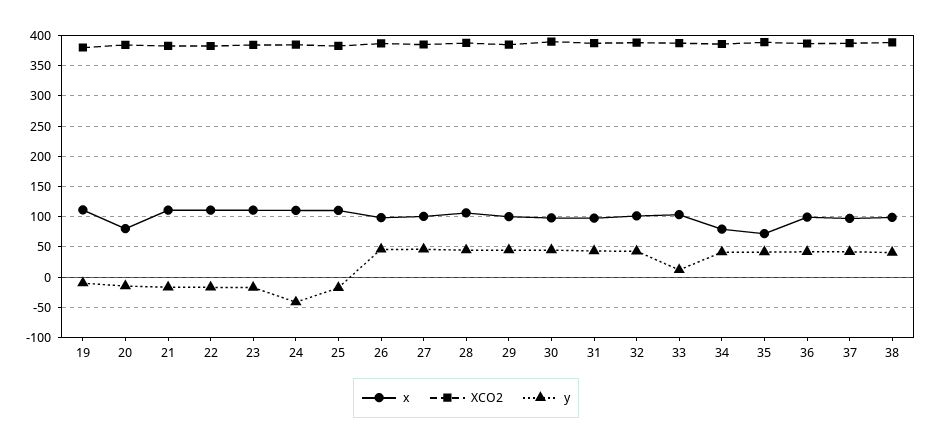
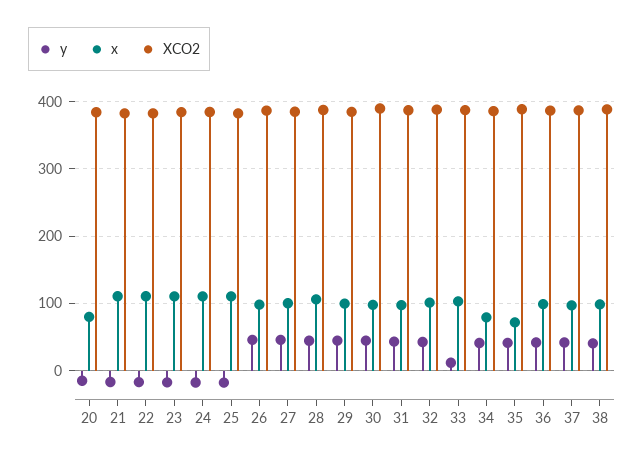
  {
    "x": {
-     "19": 110,
      "20": 80,
      "21": 110,
      "22": 110,
      "23": 110,
      "24": 110,
      "25": 110,
      "26": 100,
      "27": 100,
      "28": 110,
      "29": 100,
      "30": 100,
      "31": 100,
      "32": 100,
      "33": 100,
      "34": 80,
      "35": 70,
      "36": 100,
      "37": 100,
      "38": 100
    },
    "XCO2": {
-     "19": 380,
      "20": 380,
      "21": 380,
      "22": 380,
      "23": 380,
      "24": 380,
      "25": 380,
      "26": 390,
      "27": 380,
      "28": 390,
      "29": 380,
      "30": 390,
      "31": 390,
      "32": 390,
      "33": 390,
      "34": 390,
      "35": 390,
      "36": 390,
      "37": 390,
      "38": 390
    },
    "y": {
-     "19": -10,
      "20": -10,
      "21": -20,
      "22": -20,
      "23": -20,
-     "24": -40,
+     "24": -20,
      "25": -20,
      "26": 50,
      "27": 50,
      "28": 40,
      "29": 40,
      "30": 40,
      "31": 40,
      "32": 40,
      "33": 10,
      "34": 40,
      "35": 40,
      "36": 40,
      "37": 40,
      "38": 40
    }
  }

